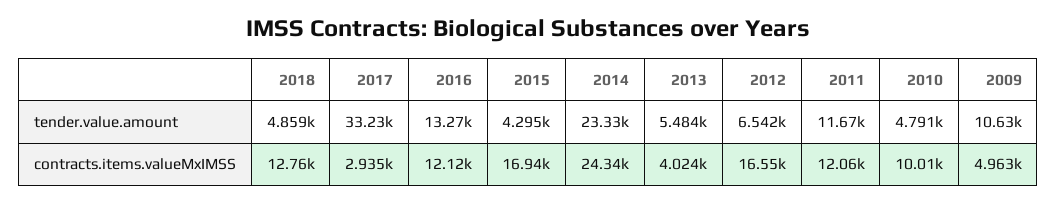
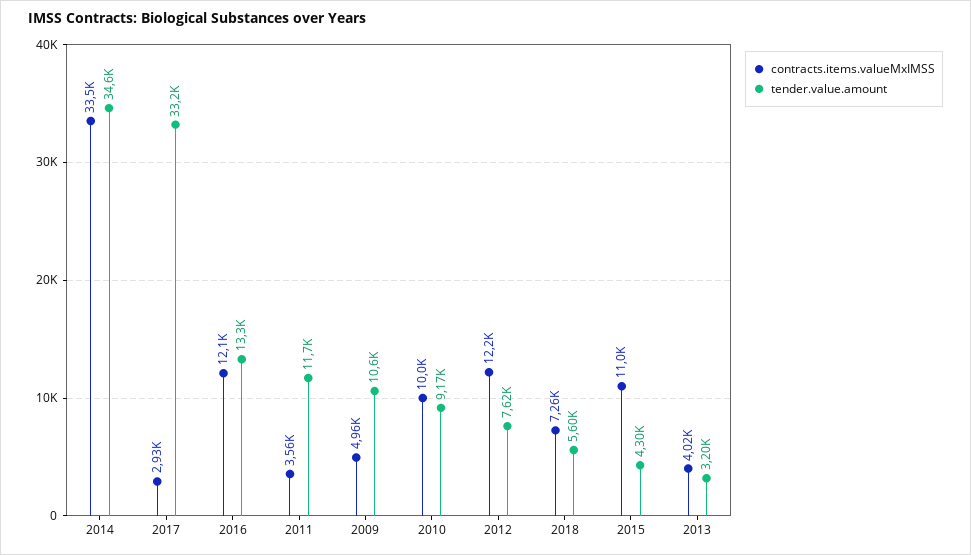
  {
    "tender.value.amount": {
-     "2018": 4859,
+     "2018": 5600,
      "2017": 33230,
      "2016": 13270,
      "2015": 4295,
-     "2014": 23330,
+     "2014": 34600,
-     "2013": 5484,
+     "2013": 3200,
-     "2012": 6542,
+     "2012": 7620,
      "2011": 11670,
-     "2010": 4791,
+     "2010": 9170,
      "2009": 10630
    },
    "contracts.items.valueMxIMSS": {
-     "2018": 12760,
+     "2018": 7260,
      "2017": 2935,
      "2016": 12120,
-     "2015": 16940,
+     "2015": 11000,
-     "2014": 24340,
+     "2014": 33500,
      "2013": 4024,
-     "2012": 16550,
+     "2012": 12200,
-     "2011": 12060,
+     "2011": 3560,
      "2010": 10010,
      "2009": 4963
    }
  }

